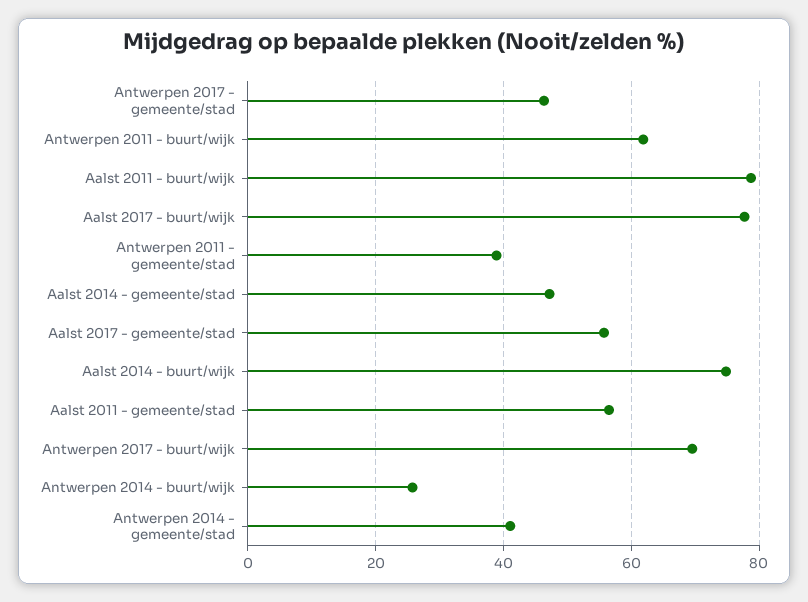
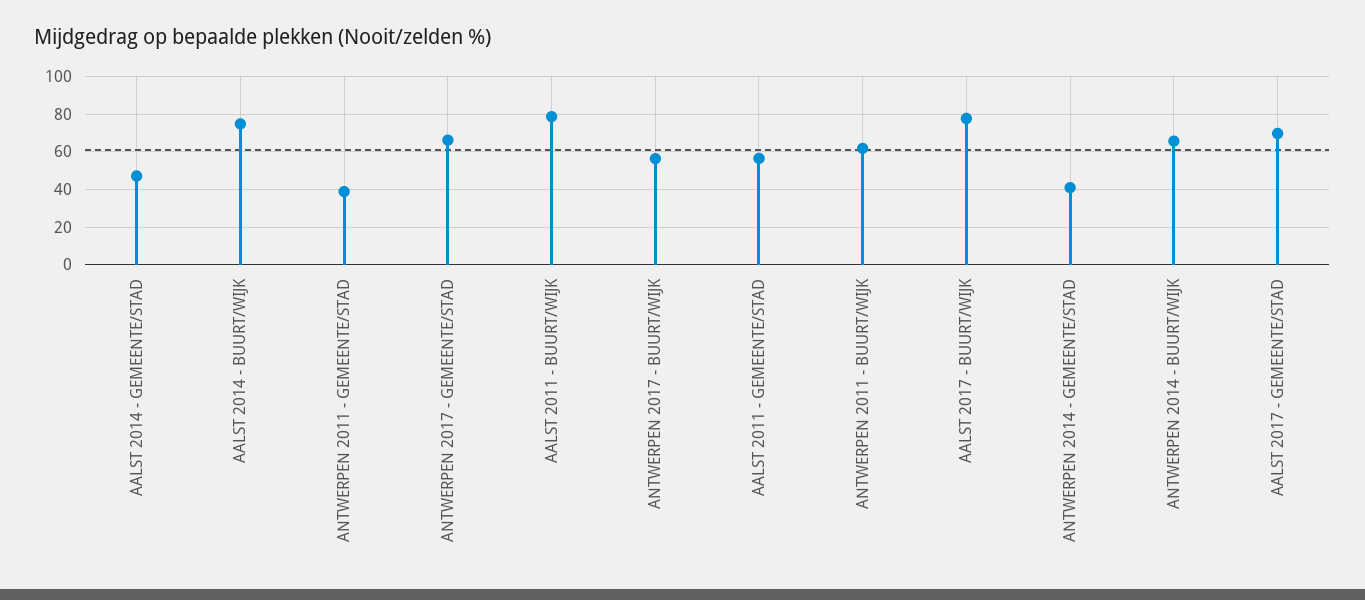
  {
-   "Antwerpen 2017 - gemeente/stad": 46,
+   "Antwerpen 2017 - gemeente/stad": 65,
    "Antwerpen 2011 - buurt/wijk": 62,
    "Aalst 2011 - buurt/wijk": 78,
    "Aalst 2017 - buurt/wijk": 78,
    "Antwerpen 2011 - gemeente/stad": 38,
    "Aalst 2014 - gemeente/stad": 48,
-   "Aalst 2017 - gemeente/stad": 56,
+   "Aalst 2017 - gemeente/stad": 70,
    "Aalst 2014 - buurt/wijk": 74,
    "Aalst 2011 - gemeente/stad": 56,
-   "Antwerpen 2017 - buurt/wijk": 70,
+   "Antwerpen 2017 - buurt/wijk": 55,
-   "Antwerpen 2014 - buurt/wijk": 26,
+   "Antwerpen 2014 - buurt/wijk": 65,
    "Antwerpen 2014 - gemeente/stad": 42
  }

